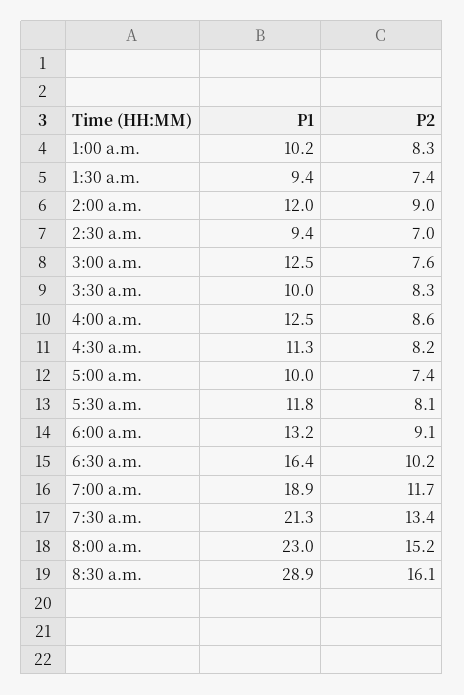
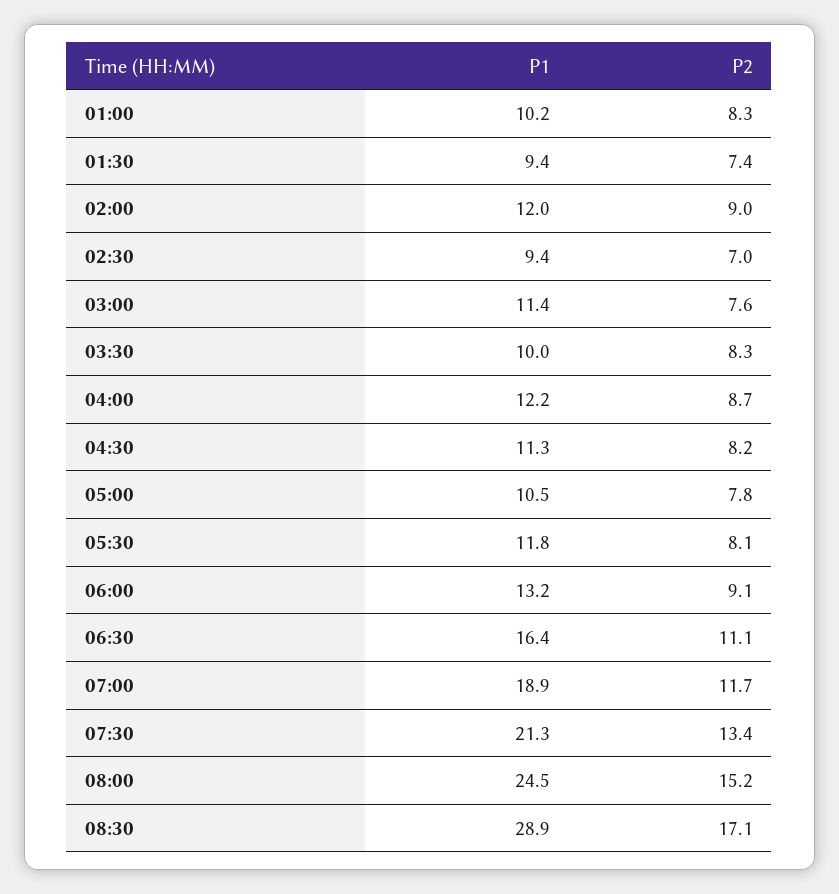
  {
    "P1": {
      "1:00 a.m.": 10.2,
      "1:30 a.m.": 9.4,
      "2:00 a.m.": 12,
      "2:30 a.m.": 9.4,
-     "3:00 a.m.": 12.5,
+     "3:00 a.m.": 11.4,
      "3:30 a.m.": 10,
-     "4:00 a.m.": 12.5,
+     "4:00 a.m.": 12.2,
      "4:30 a.m.": 11.3,
-     "5:00 a.m.": 10,
+     "5:00 a.m.": 10.5,
      "5:30 a.m.": 11.8,
      "6:00 a.m.": 13.2,
      "6:30 a.m.": 16.4,
      "7:00 a.m.": 18.9,
      "7:30 a.m.": 21.3,
-     "8:00 a.m.": 23,
+     "8:00 a.m.": 24.5,
      "8:30 a.m.": 28.9
    },
    "P2": {
      "1:00 a.m.": 8.3,
      "1:30 a.m.": 7.4,
      "2:00 a.m.": 9,
      "2:30 a.m.": 7,
      "3:00 a.m.": 7.6,
      "3:30 a.m.": 8.3,
-     "4:00 a.m.": 8.6,
+     "4:00 a.m.": 8.7,
      "4:30 a.m.": 8.2,
-     "5:00 a.m.": 7.4,
+     "5:00 a.m.": 7.8,
      "5:30 a.m.": 8.1,
      "6:00 a.m.": 9.1,
-     "6:30 a.m.": 10.2,
+     "6:30 a.m.": 11.1,
      "7:00 a.m.": 11.7,
      "7:30 a.m.": 13.4,
      "8:00 a.m.": 15.2,
-     "8:30 a.m.": 16.1
+     "8:30 a.m.": 17.1
    }
  }

